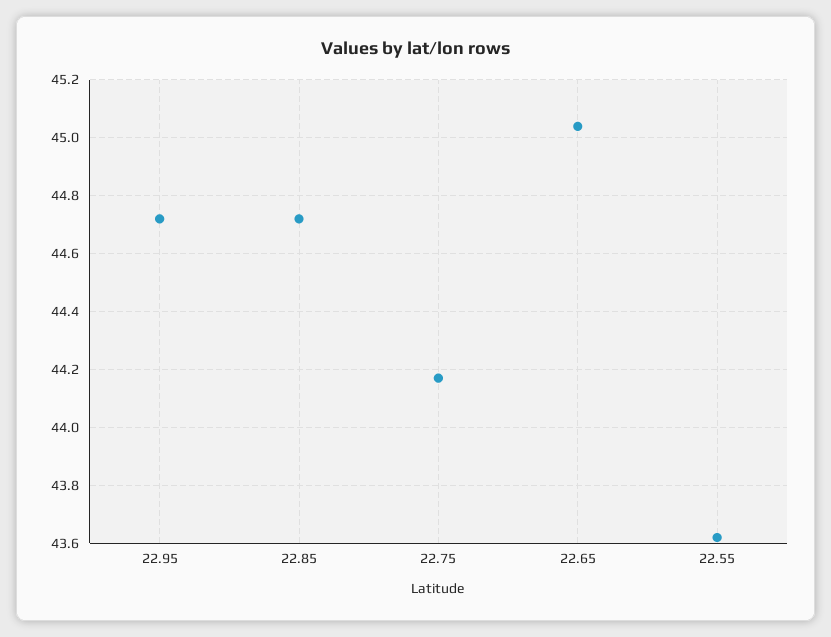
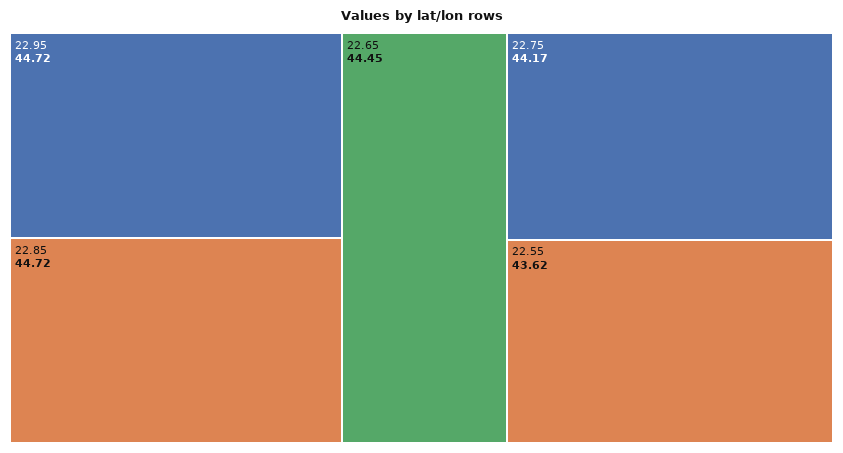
  {
    "22.95": 44.72,
    "22.85": 44.72,
    "22.75": 44.17,
-   "22.65": 45.05,
+   "22.65": 44.45,
    "22.55": 43.62
  }

